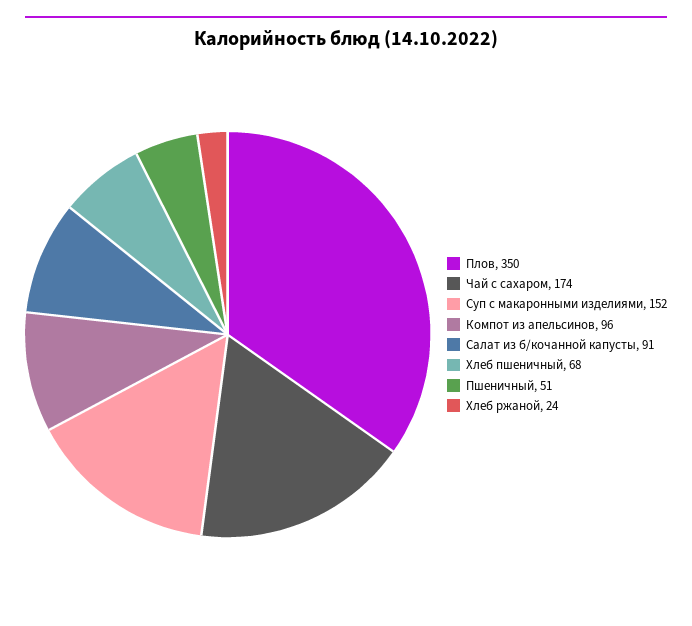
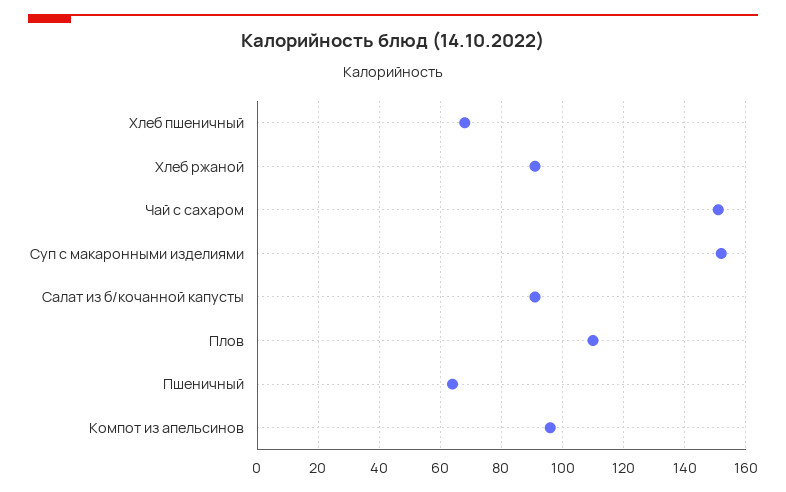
  {
-   "Плов": 350,
+   "Плов": 110,
-   "Чай с сахаром": 174,
+   "Чай с сахаром": 150,
    "Суп с макаронными изделиями": 152,
    "Компот из апельсинов": 96,
    "Салат из б/кочанной капусты": 91,
    "Хлеб пшеничный": 68,
-   "Пшеничный": 51,
+   "Пшеничный": 65,
-   "Хлеб ржаной": 24
+   "Хлеб ржаной": 90
  }

